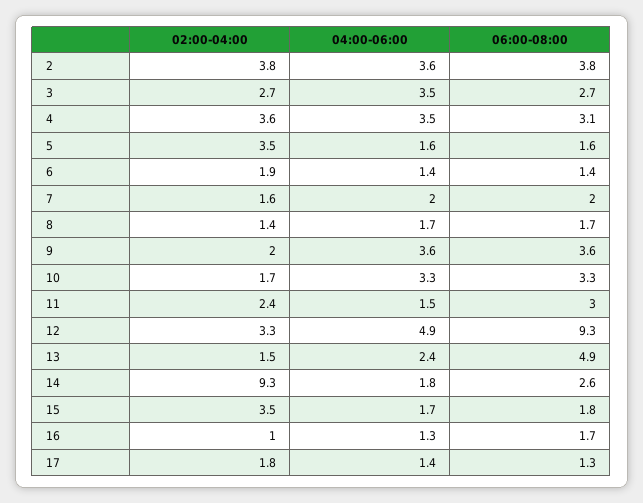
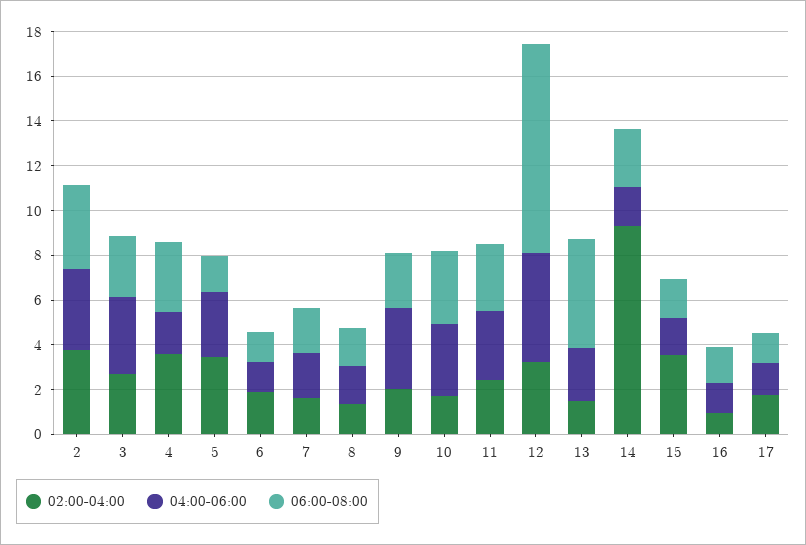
  {
    "02:00-04:00": {
      "2": 3.8,
      "3": 2.7,
      "4": 3.6,
      "5": 3.5,
      "6": 1.9,
      "7": 1.6,
      "8": 1.4,
      "9": 2,
      "10": 1.7,
      "11": 2.4,
      "12": 3.3,
      "13": 1.5,
      "14": 9.3,
      "15": 3.5,
      "16": 1,
      "17": 1.8
    },
    "04:00-06:00": {
      "2": 3.6,
      "3": 3.5,
-     "4": 3.5,
+     "4": 2,
-     "5": 1.6,
+     "5": 3,
      "6": 1.4,
      "7": 2,
      "8": 1.7,
      "9": 3.6,
      "10": 3.3,
-     "11": 1.5,
+     "11": 3,
      "12": 4.9,
      "13": 2.4,
      "14": 1.8,
      "15": 1.7,
      "16": 1.3,
      "17": 1.4
    },
    "06:00-08:00": {
      "2": 3.8,
      "3": 2.7,
      "4": 3.1,
      "5": 1.6,
      "6": 1.4,
      "7": 2,
      "8": 1.7,
-     "9": 3.6,
+     "9": 2.5,
      "10": 3.3,
      "11": 3,
      "12": 9.3,
      "13": 4.9,
      "14": 2.6,
      "15": 1.8,
      "16": 1.7,
      "17": 1.3
    }
  }

